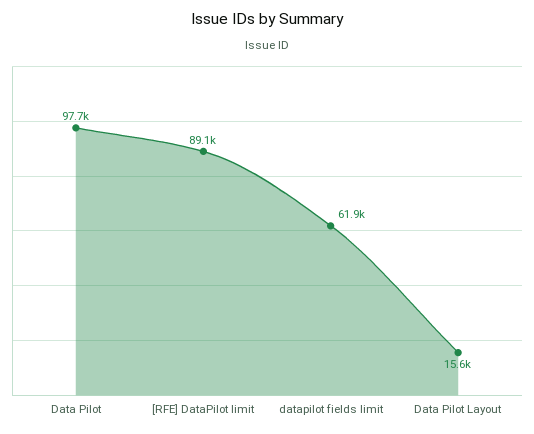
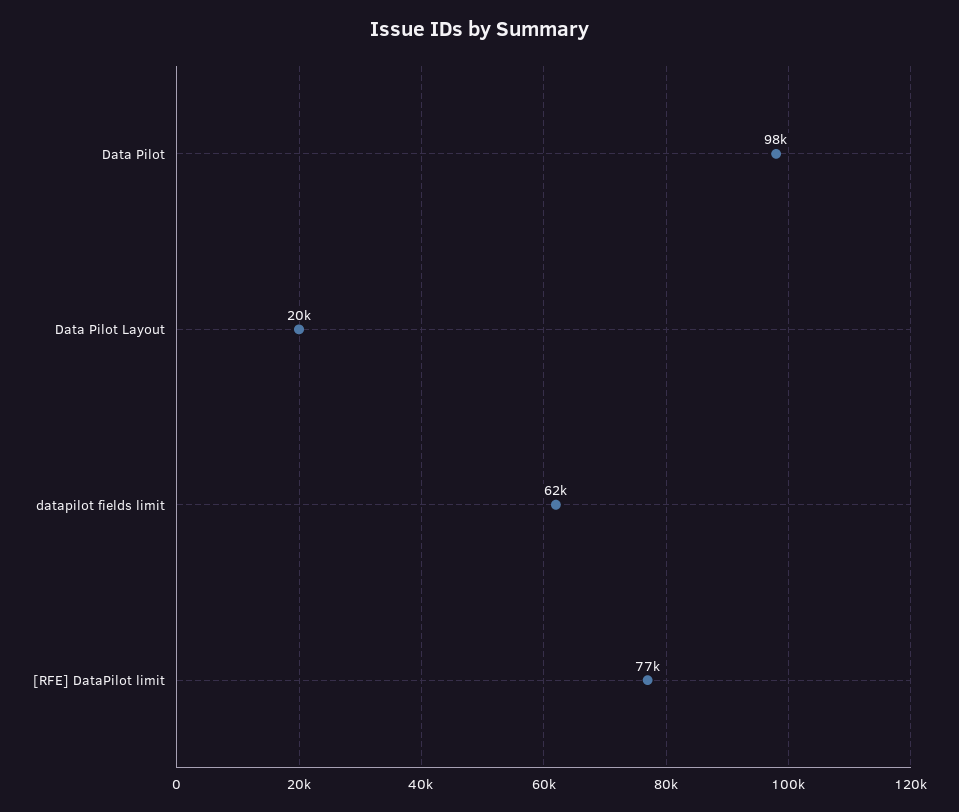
  {
    "Data Pilot": 97700,
-   "[RFE] DataPilot limit": 89100,
+   "[RFE] DataPilot limit": 77000,
    "datapilot fields limit": 61900,
-   "Data Pilot Layout": 15600
+   "Data Pilot Layout": 20000
  }

